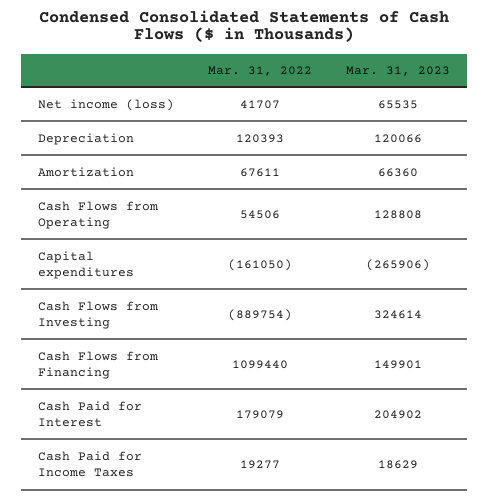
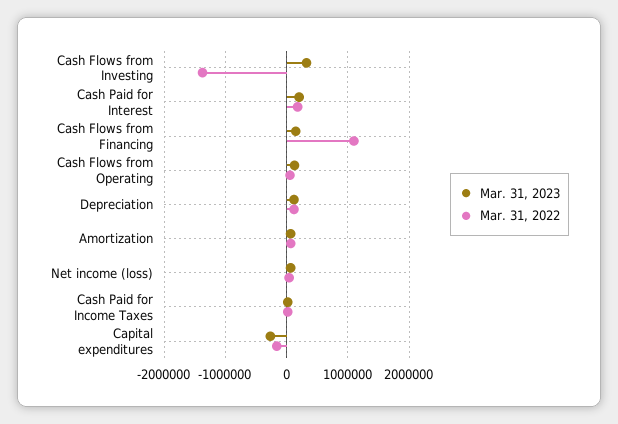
  {
    "Mar. 31, 2022": {
      "Net income (loss)": 41707,
      "Depreciation": 120393,
      "Amortization": 67611,
      "Cash Flows from Operating": 54506,
      "Capital expenditures": -161050,
-     "Cash Flows from Investing": -889754,
+     "Cash Flows from Investing": -1400000,
      "Cash Flows from Financing": 1099440,
      "Cash Paid for Interest": 179079,
      "Cash Paid for Income Taxes": 19277
    },
    "Mar. 31, 2023": {
      "Net income (loss)": 65535,
      "Depreciation": 120066,
      "Amortization": 66360,
      "Cash Flows from Operating": 128808,
      "Capital expenditures": -265906,
      "Cash Flows from Investing": 324614,
      "Cash Flows from Financing": 149901,
      "Cash Paid for Interest": 204902,
      "Cash Paid for Income Taxes": 18629
    }
  }

